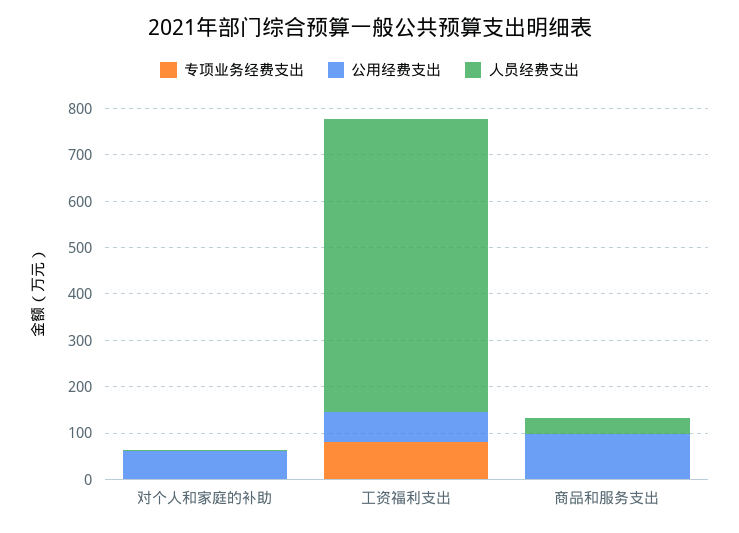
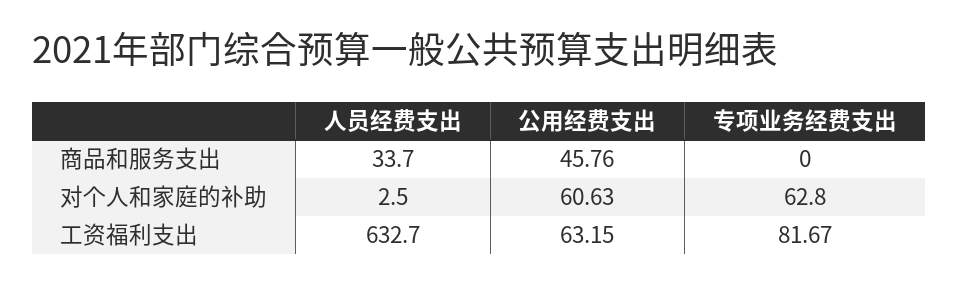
  {
    "专项业务经费支出": {
-     "对个人和家庭的补助": 0,
+     "对个人和家庭的补助": 62.8,
      "工资福利支出": 81.67,
      "商品和服务支出": 0
    },
    "公用经费支出": {
      "对个人和家庭的补助": 60.63,
      "工资福利支出": 63.15,
-     "商品和服务支出": 100
+     "商品和服务支出": 45.76
    },
    "人员经费支出": {
      "对个人和家庭的补助": 2.5,
      "工资福利支出": 632.7,
      "商品和服务支出": 33.7
    }
  }

